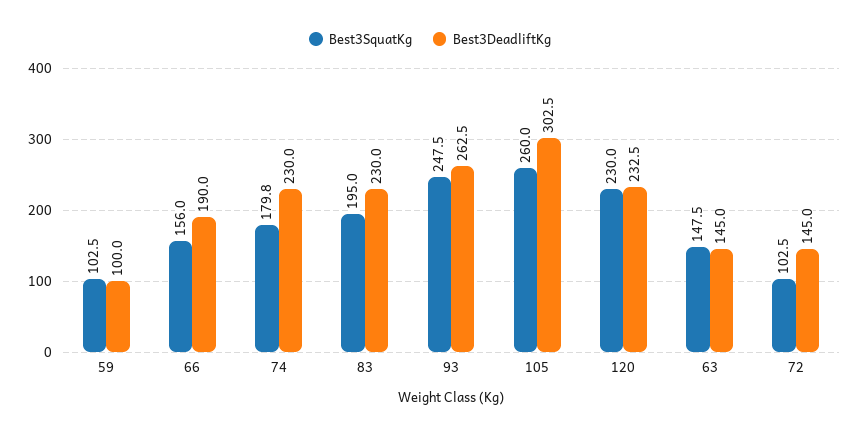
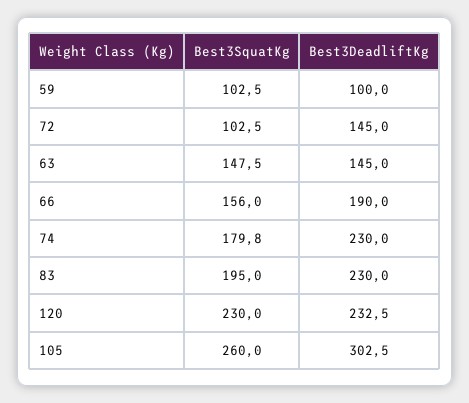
  {
    "Best3SquatKg": {
      "59": 102.5,
      "66": 156,
      "74": 179.8,
      "83": 195,
-     "93": 247.5,
      "105": 260,
      "120": 230,
      "63": 147.5,
      "72": 102.5
    },
    "Best3DeadliftKg": {
      "59": 100,
      "66": 190,
      "74": 230,
      "83": 230,
-     "93": 262.5,
      "105": 302.5,
      "120": 232.5,
      "63": 145,
      "72": 145
    }
  }

